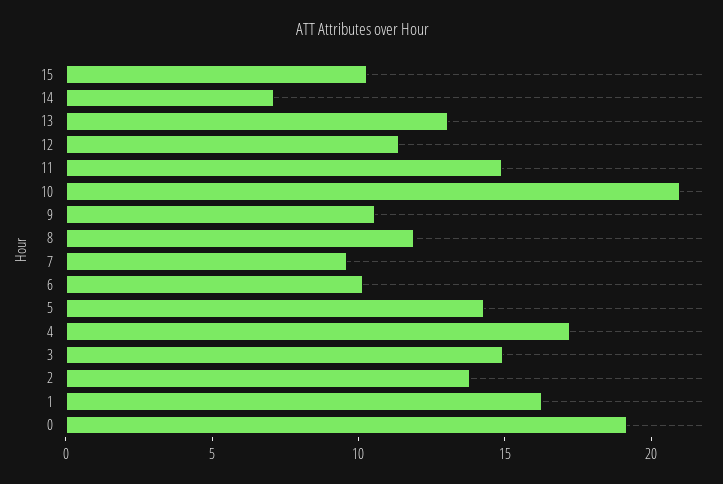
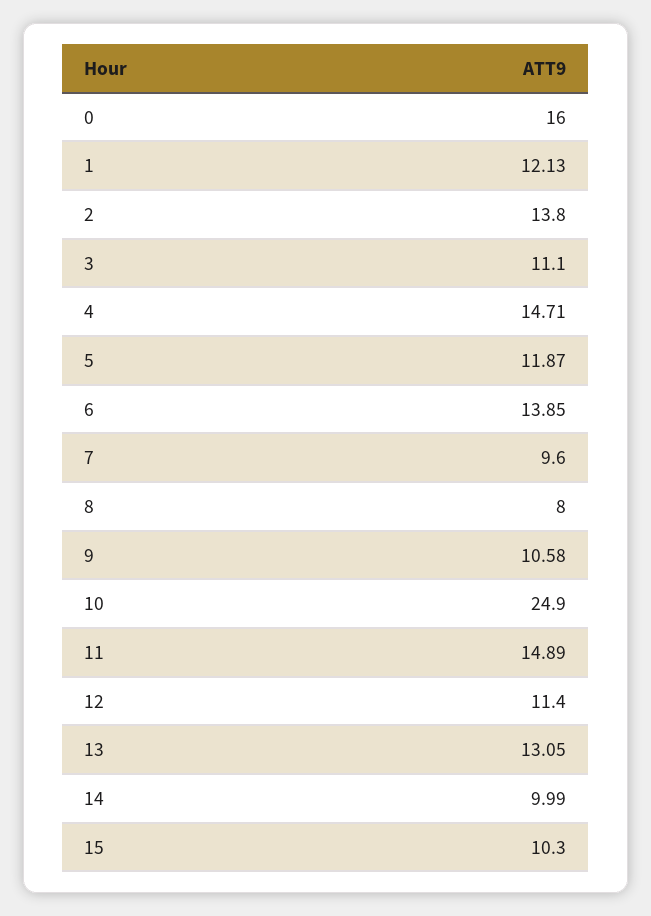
  {
    "15": 10.3,
-   "14": 7,
+   "14": 9.99,
    "13": 13.05,
    "12": 11.4,
    "11": 14.89,
-   "10": 21,
+   "10": 24.9,
    "9": 10.58,
-   "8": 12,
+   "8": 8,
    "7": 9.6,
-   "6": 10,
+   "6": 13.85,
-   "5": 14,
+   "5": 11.87,
-   "4": 17,
+   "4": 14.71,
-   "3": 15,
+   "3": 11.1,
    "2": 13.8,
-   "1": 16,
+   "1": 12.13,
-   "0": 19
+   "0": 16
  }

